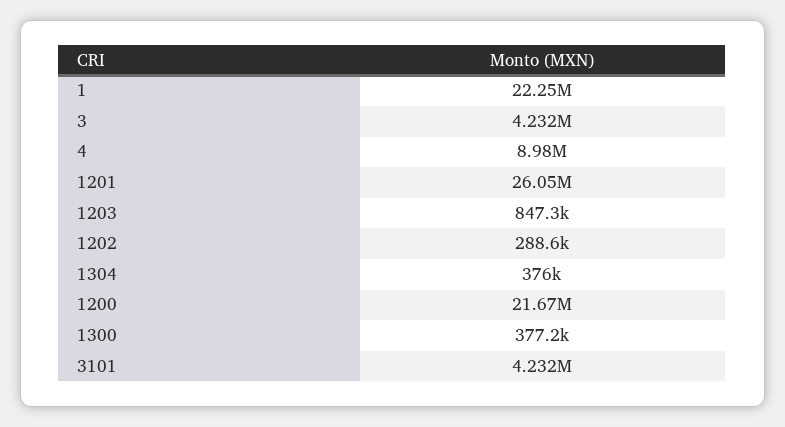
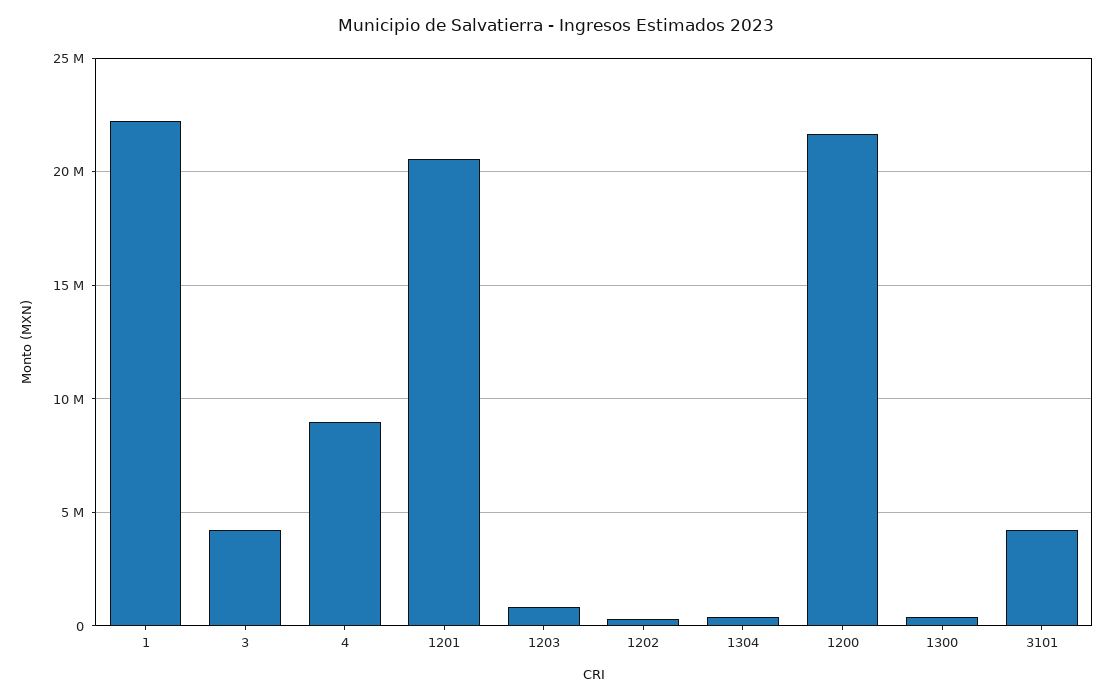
  {
    "1": 22250000,
    "3": 4232000,
    "4": 8980000,
-   "1201": 26050000,
+   "1201": 20500000,
    "1203": 847300,
    "1202": 288600,
    "1304": 376000,
    "1200": 21670000,
    "1300": 377200,
    "3101": 4232000
  }

